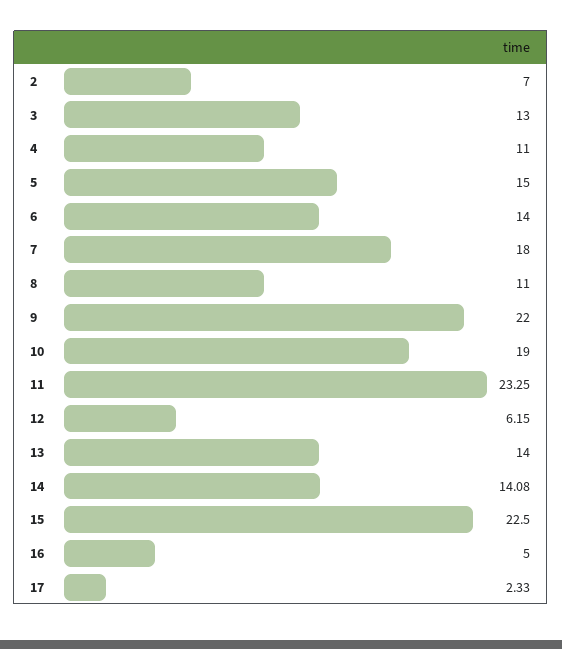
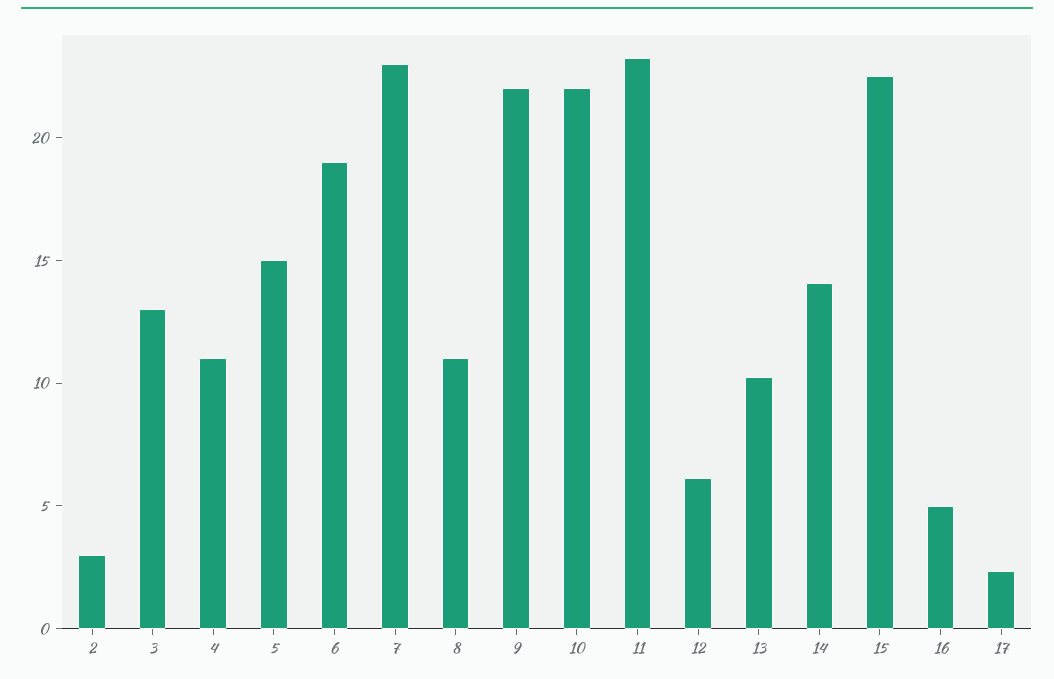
  {
-   "2": 7,
+   "2": 3,
    "3": 13,
    "4": 11,
    "5": 15,
-   "6": 14,
+   "6": 19,
-   "7": 18,
+   "7": 23,
    "8": 11,
    "9": 22,
-   "10": 19,
+   "10": 22,
    "11": 23.25,
    "12": 6.15,
-   "13": 14,
+   "13": 10,
    "14": 14.08,
    "15": 22.5,
    "16": 5,
    "17": 2.33
  }

